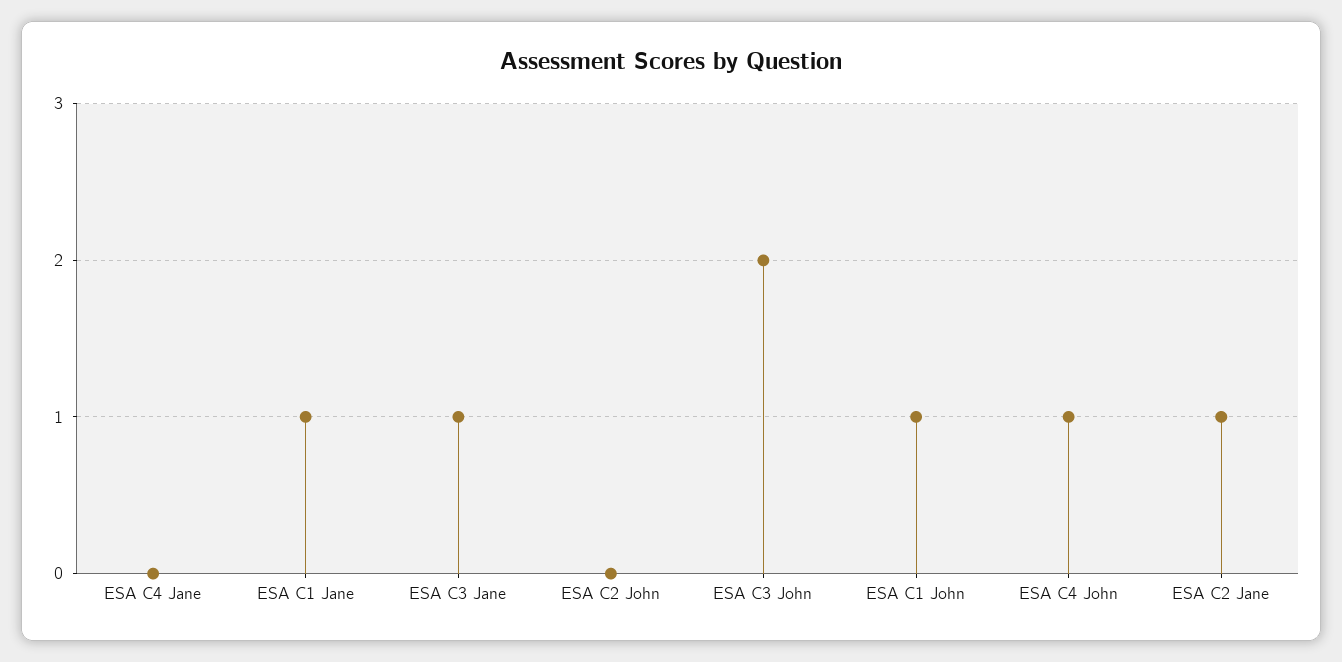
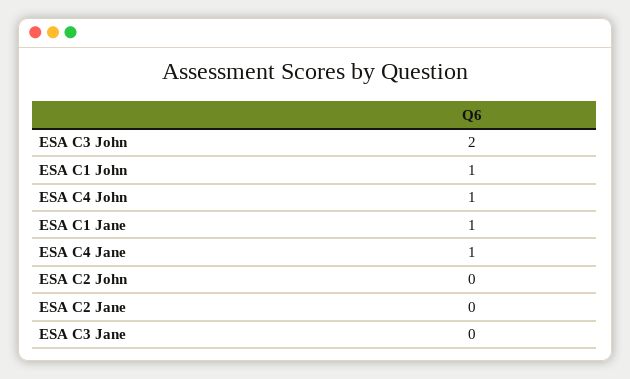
  {
-   "ESA C4 Jane": 0,
+   "ESA C4 Jane": 1,
    "ESA C1 Jane": 1,
-   "ESA C3 Jane": 1,
+   "ESA C3 Jane": 0,
    "ESA C2 John": 0,
    "ESA C3 John": 2,
    "ESA C1 John": 1,
    "ESA C4 John": 1,
-   "ESA C2 Jane": 1
+   "ESA C2 Jane": 0
  }

